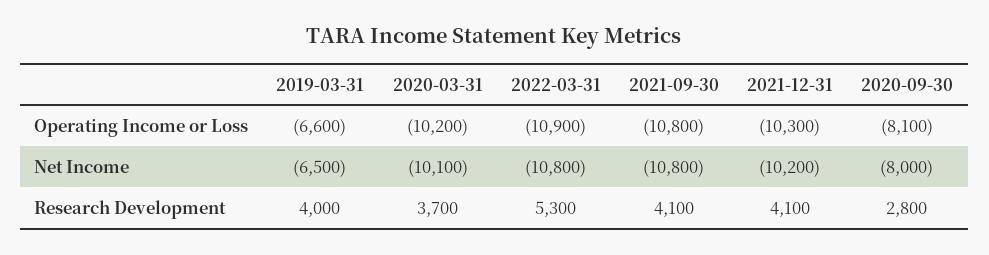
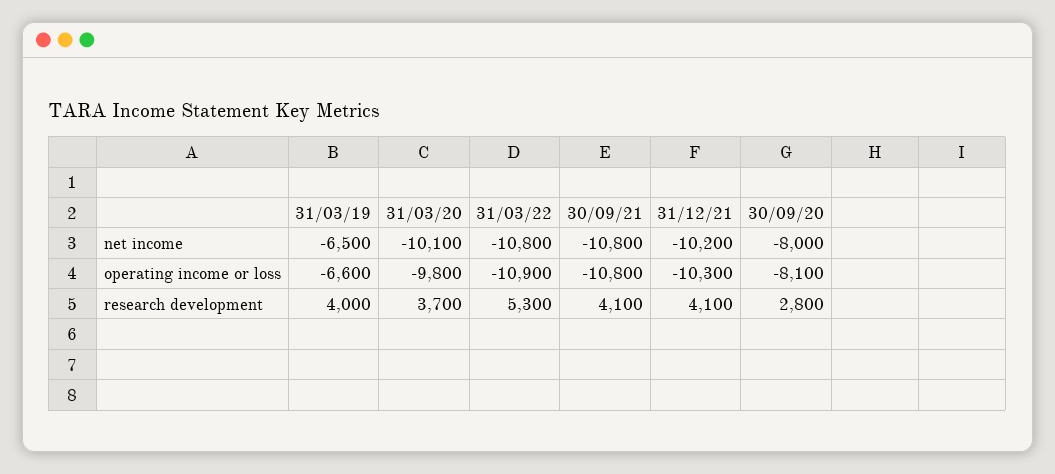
  {
    "2019-03-31": {
      "Operating Income or Loss": -6600,
      "Net Income": -6500,
      "Research Development": 4000
    },
    "2020-03-31": {
-     "Operating Income or Loss": -10200,
+     "Operating Income or Loss": -9800,
      "Net Income": -10100,
      "Research Development": 3700
    },
    "2022-03-31": {
      "Operating Income or Loss": -10900,
      "Net Income": -10800,
      "Research Development": 5300
    },
    "2021-09-30": {
      "Operating Income or Loss": -10800,
      "Net Income": -10800,
      "Research Development": 4100
    },
    "2021-12-31": {
      "Operating Income or Loss": -10300,
      "Net Income": -10200,
      "Research Development": 4100
    },
    "2020-09-30": {
      "Operating Income or Loss": -8100,
      "Net Income": -8000,
      "Research Development": 2800
    }
  }

